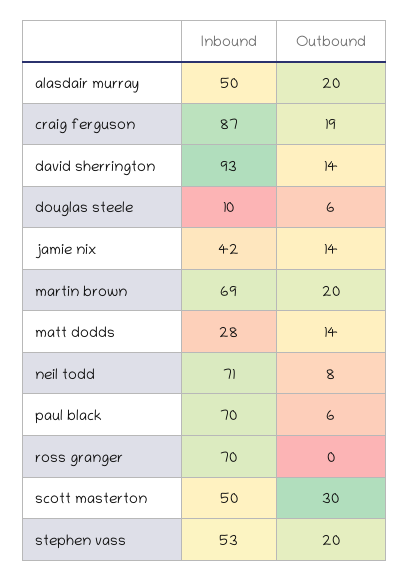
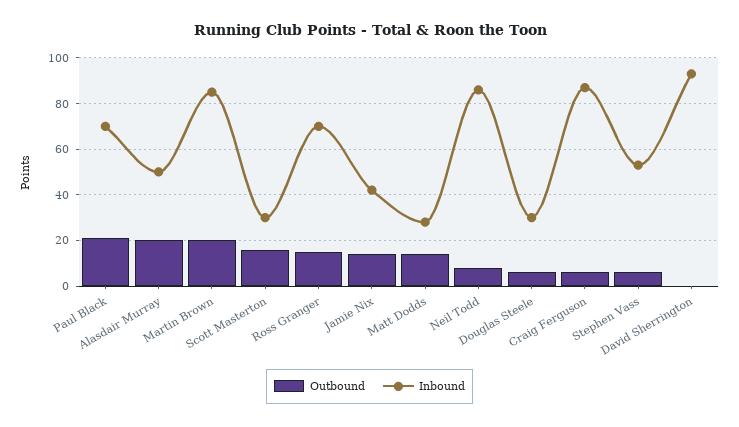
  {
    "Inbound": {
      "alasdair murray": 50,
      "craig ferguson": 87,
      "david sherrington": 93,
-     "douglas steele": 10,
+     "douglas steele": 30,
      "jamie nix": 42,
-     "martin brown": 69,
+     "martin brown": 85,
      "matt dodds": 28,
-     "neil todd": 71,
+     "neil todd": 85,
      "paul black": 70,
      "ross granger": 70,
-     "scott masterton": 50,
+     "scott masterton": 30,
      "stephen vass": 53
    },
    "Outbound": {
      "alasdair murray": 20,
-     "craig ferguson": 19,
+     "craig ferguson": 5,
-     "david sherrington": 14,
+     "david sherrington": 0,
      "douglas steele": 6,
      "jamie nix": 14,
      "martin brown": 20,
      "matt dodds": 14,
      "neil todd": 8,
-     "paul black": 6,
+     "paul black": 20,
-     "ross granger": 0,
+     "ross granger": 15,
-     "scott masterton": 30,
+     "scott masterton": 15,
-     "stephen vass": 20
+     "stephen vass": 5
    }
  }

